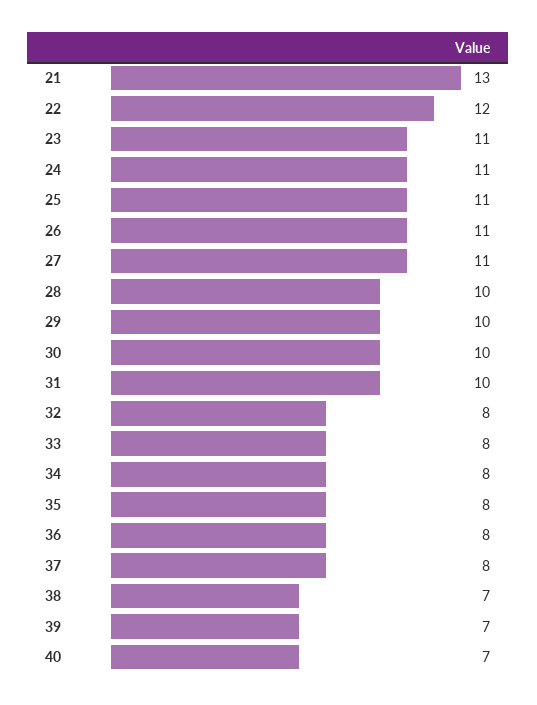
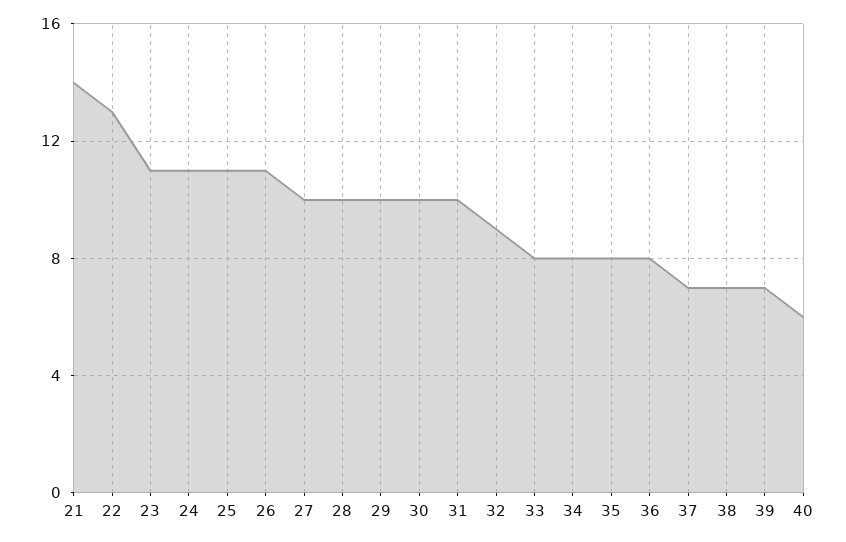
  {
-   "21": 13,
+   "21": 14,
-   "22": 12,
+   "22": 13,
    "23": 11,
    "24": 11,
    "25": 11,
    "26": 11,
-   "27": 11,
+   "27": 10,
    "28": 10,
    "29": 10,
    "30": 10,
    "31": 10,
-   "32": 8,
+   "32": 9,
    "33": 8,
    "34": 8,
    "35": 8,
    "36": 8,
-   "37": 8,
+   "37": 7,
    "38": 7,
    "39": 7,
-   "40": 7
+   "40": 6
  }

